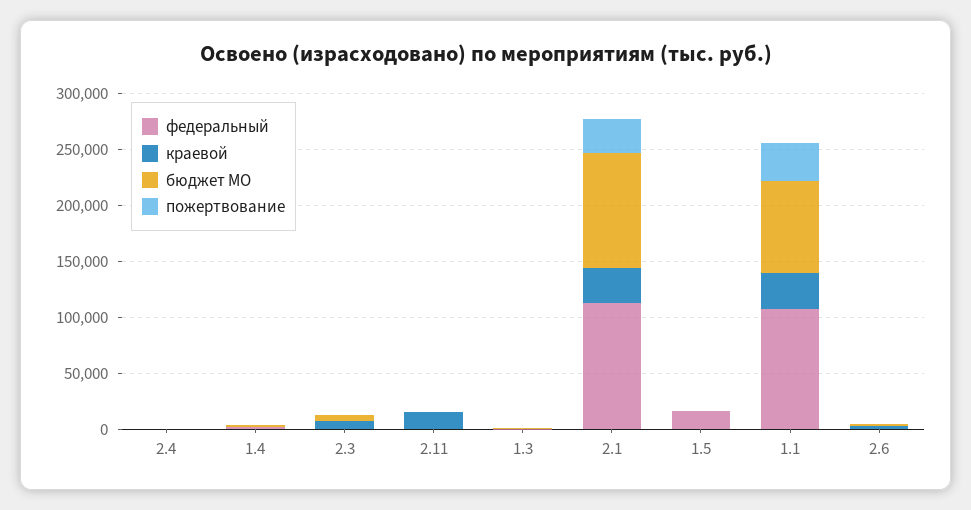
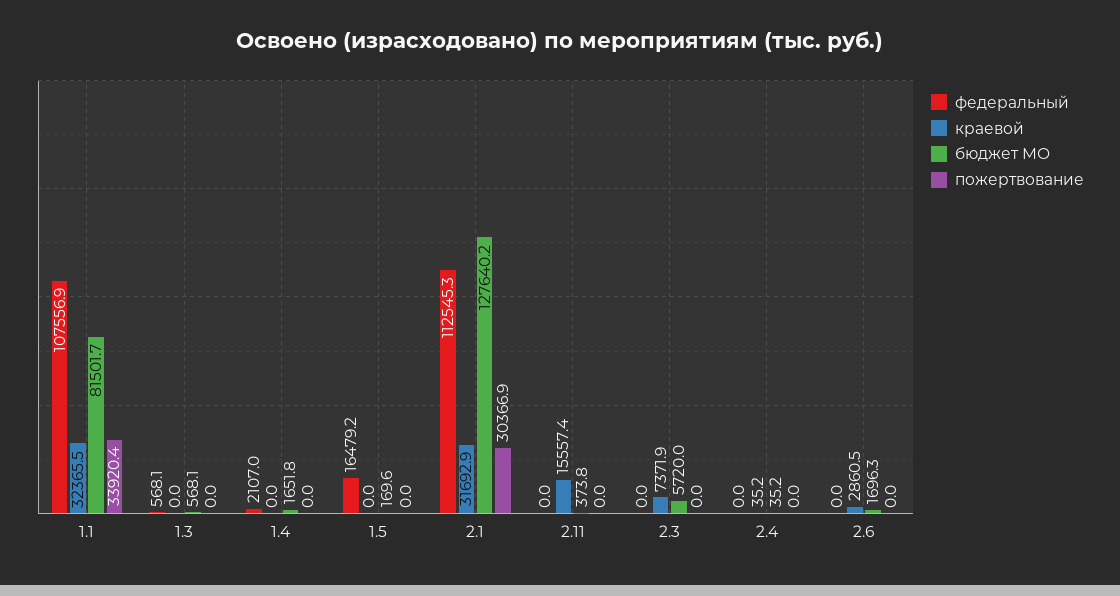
  {
    "федеральный": {
      "2.4": 0,
      "1.4": 2107,
      "2.3": 0,
      "2.11": 0,
      "1.3": 568.1,
      "2.1": 112545.3,
      "1.5": 16479.2,
      "1.1": 107556.9,
      "2.6": 0
    },
    "краевой": {
      "2.4": 35.2,
      "1.4": 0,
      "2.3": 7371.9,
      "2.11": 15557.4,
      "1.3": 0,
      "2.1": 31692.9,
      "1.5": 0,
      "1.1": 32365.5,
      "2.6": 2860.5
    },
    "бюджет МО": {
      "2.4": 35.2,
      "1.4": 1651.8,
      "2.3": 5720,
      "2.11": 373.8,
      "1.3": 568.1,
-     "2.1": 100000,
+     "2.1": 127640.2,
      "1.5": 169.6,
      "1.1": 81501.7,
      "2.6": 1696.3
    },
    "пожертвование": {
      "2.4": 0,
      "1.4": 0,
      "2.3": 0,
      "2.11": 0,
      "1.3": 0,
      "2.1": 30366.9,
      "1.5": 0,
      "1.1": 33920.4,
      "2.6": 0
    }
  }

